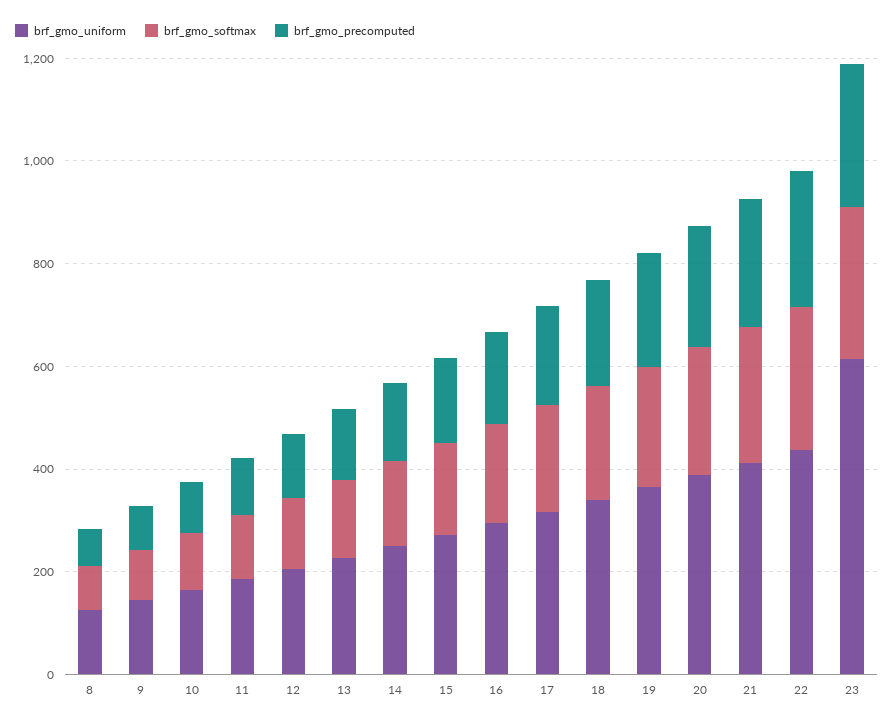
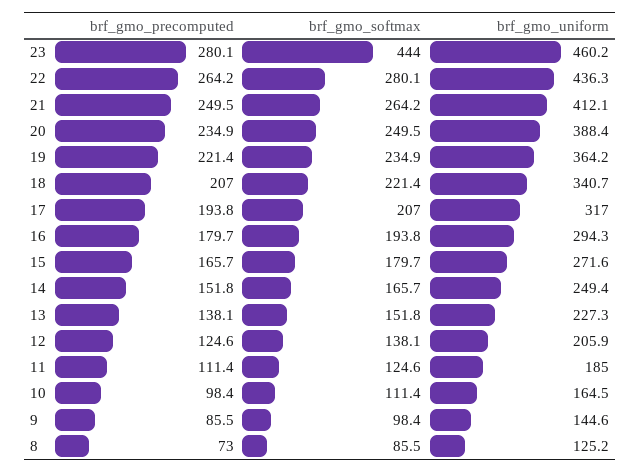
  {
    "brf_gmo_uniform": {
      "8": 125.2,
      "9": 144.6,
      "10": 164.5,
      "11": 185,
      "12": 205.9,
      "13": 227.3,
      "14": 249.4,
      "15": 271.6,
      "16": 294.3,
      "17": 317,
      "18": 340.7,
      "19": 364.2,
      "20": 388.4,
      "21": 412.1,
      "22": 436.3,
-     "23": 600
+     "23": 460.2
    },
    "brf_gmo_softmax": {
      "8": 85.5,
      "9": 98.4,
      "10": 111.4,
      "11": 124.6,
      "12": 138.1,
      "13": 151.8,
      "14": 165.7,
      "15": 179.7,
      "16": 193.8,
      "17": 207,
      "18": 221.4,
      "19": 234.9,
      "20": 249.5,
      "21": 264.2,
      "22": 280.1,
-     "23": 300
+     "23": 444
    },
    "brf_gmo_precomputed": {
      "8": 73,
      "9": 85.5,
      "10": 98.4,
      "11": 111.4,
      "12": 124.6,
      "13": 138.1,
      "14": 151.8,
      "15": 165.7,
      "16": 179.7,
      "17": 193.8,
      "18": 207,
      "19": 221.4,
      "20": 234.9,
      "21": 249.5,
      "22": 264.2,
      "23": 280.1
    }
  }

